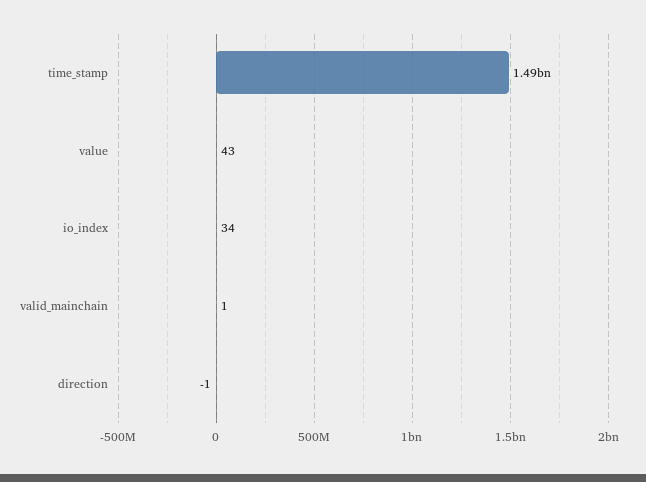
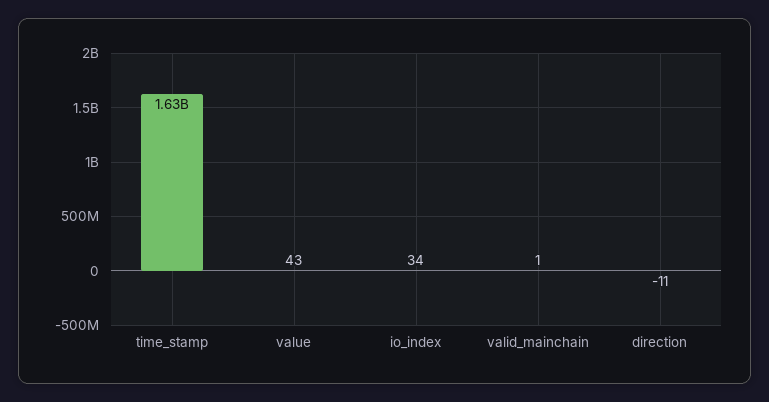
  {
-   "time_stamp": 1490000000,
+   "time_stamp": 1630000000,
    "value": 43,
    "io_index": 34,
    "valid_mainchain": 1,
-   "direction": -1
+   "direction": -11
  }

